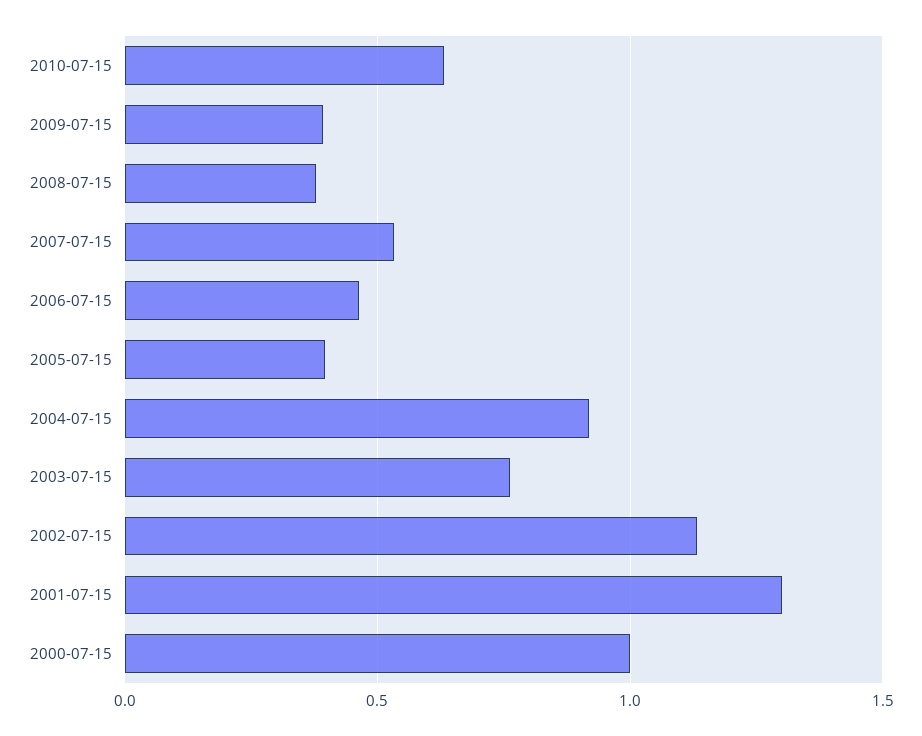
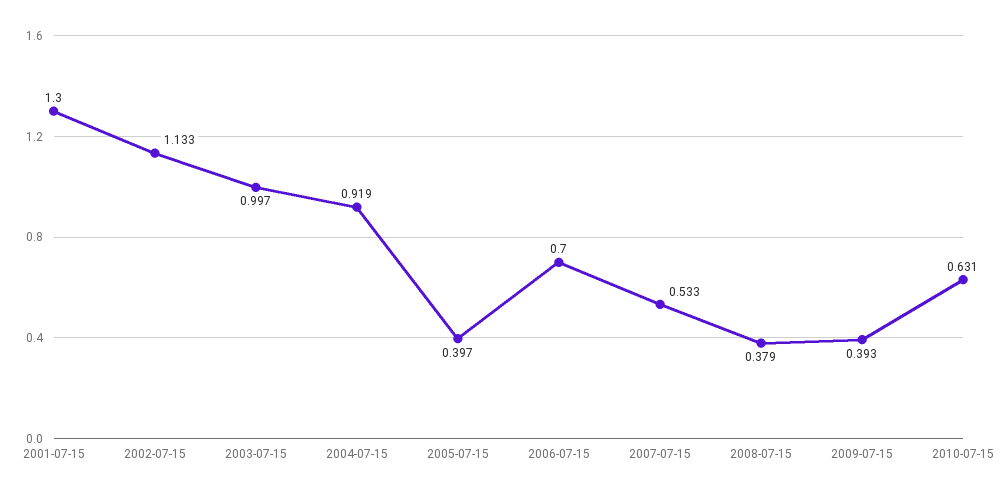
  {
    "2010-07-15": 0.631,
    "2009-07-15": 0.393,
    "2008-07-15": 0.379,
    "2007-07-15": 0.533,
-   "2006-07-15": 0.45,
+   "2006-07-15": 0.7,
    "2005-07-15": 0.397,
    "2004-07-15": 0.919,
-   "2003-07-15": 0.75,
+   "2003-07-15": 0.997,
    "2002-07-15": 1.133,
-   "2001-07-15": 1.3,
+   "2001-07-15": 1.3
-   "2000-07-15": 1
  }

